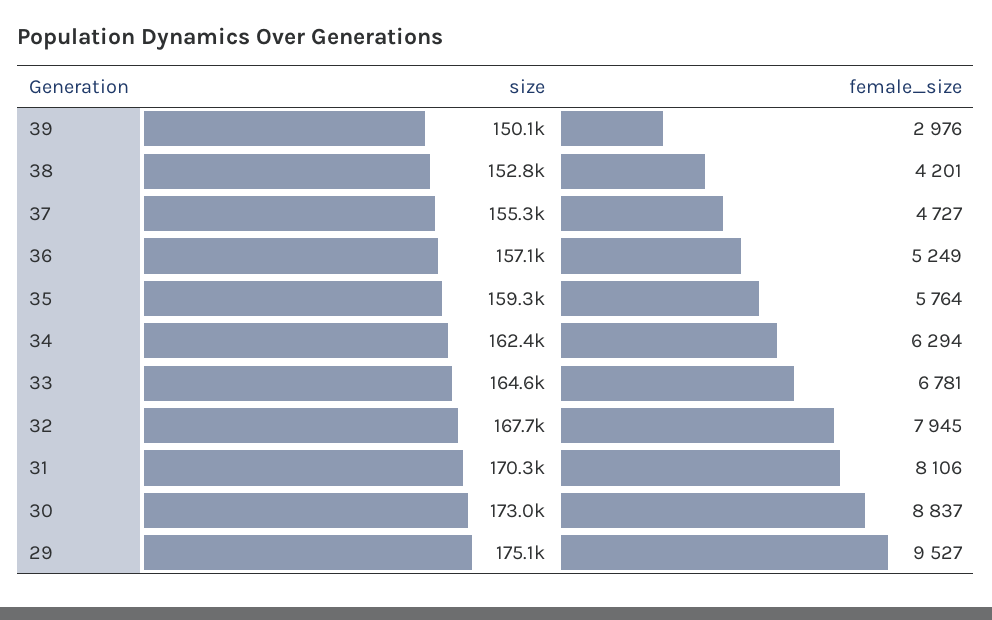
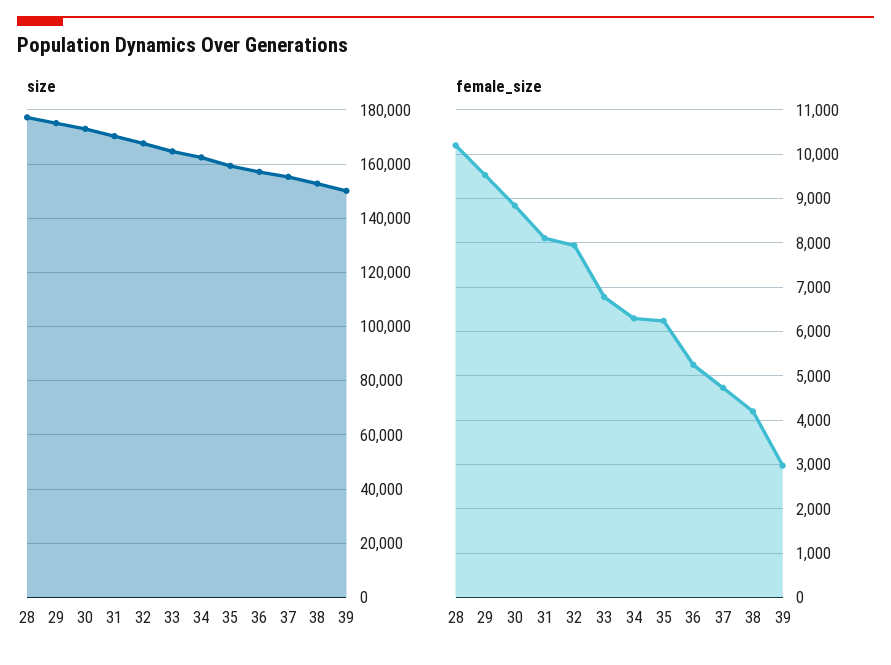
  {
    "size": {
      "39": 150100,
      "38": 152800,
      "37": 155300,
      "36": 157100,
      "35": 159300,
      "34": 162400,
      "33": 164600,
      "32": 167700,
      "31": 170300,
      "30": 173000,
-     "29": 175100
+     "29": 175100,
+     "28": 177500
    },
    "female_size": {
      "39": 2976,
      "38": 4201,
      "37": 4727,
      "36": 5249,
-     "35": 5764,
+     "35": 6200,
      "34": 6294,
      "33": 6781,
      "32": 7945,
      "31": 8106,
      "30": 8837,
-     "29": 9527
+     "29": 9527,
+     "28": 10200
    }
  }

